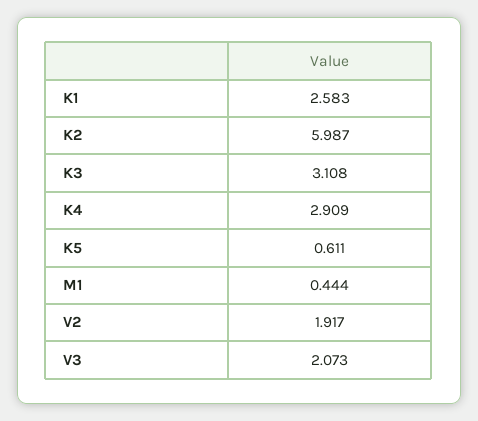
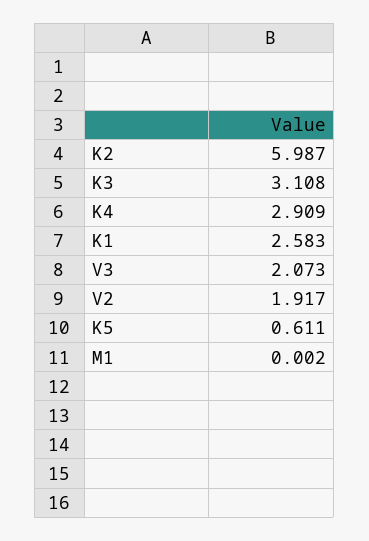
  {
    "K1": 2.583,
    "K2": 5.987,
    "K3": 3.108,
    "K4": 2.909,
    "K5": 0.611,
-   "M1": 0.444,
+   "M1": 0.002,
    "V2": 1.917,
    "V3": 2.073
  }

